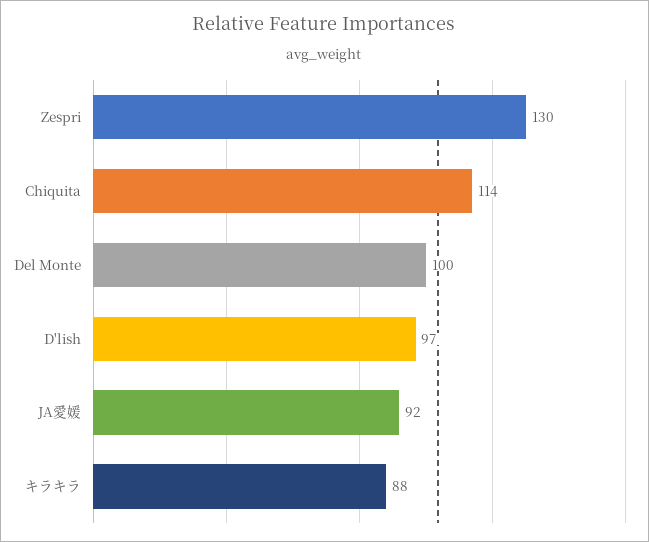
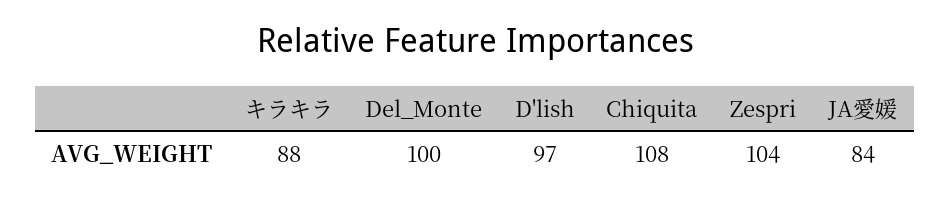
  {
-   "Zespri": 130,
+   "Zespri": 104,
-   "Chiquita": 114,
+   "Chiquita": 108,
    "Del Monte": 100,
    "D'lish": 97,
-   "JA愛媛": 92,
+   "JA愛媛": 84,
    "キラキラ": 88
  }

